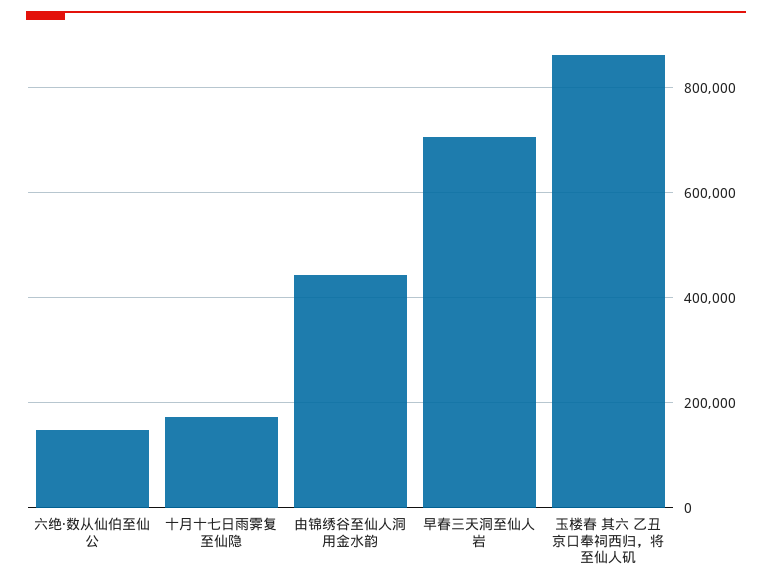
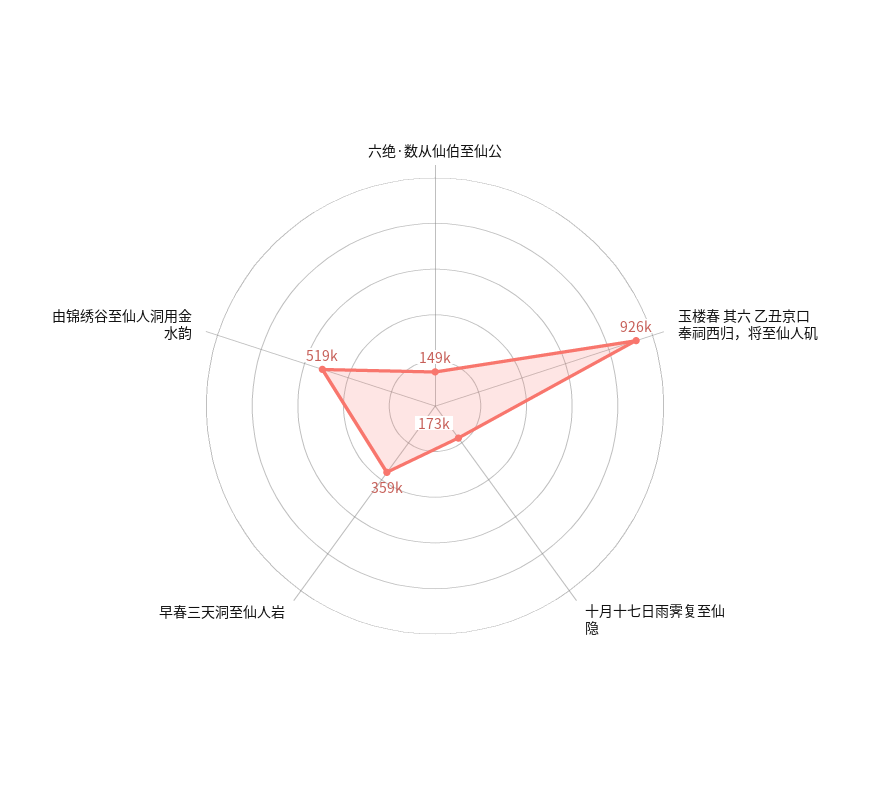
  {
    "六绝·数从仙伯至仙公": 149000,
    "十月十七日雨霁复至仙隐": 173000,
-   "由锦绣谷至仙人洞用金水韵": 440000,
+   "由锦绣谷至仙人洞用金水韵": 519000,
-   "早春三天洞至仙人岩": 700000,
+   "早春三天洞至仙人岩": 359000,
-   "玉楼春 其六 乙丑京口奉祠西归，将至仙人矶": 860000
+   "玉楼春 其六 乙丑京口奉祠西归，将至仙人矶": 926000
  }

